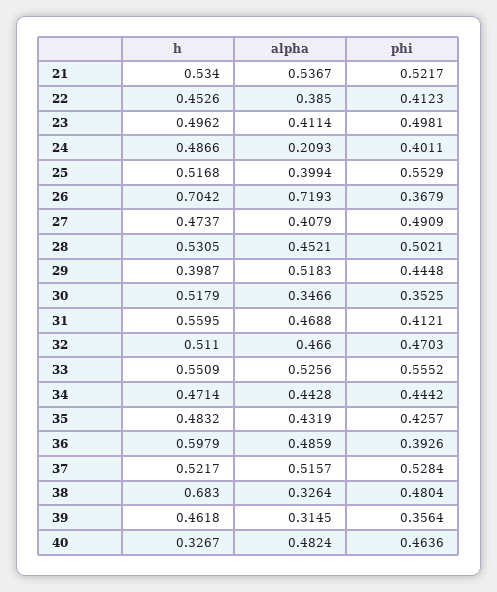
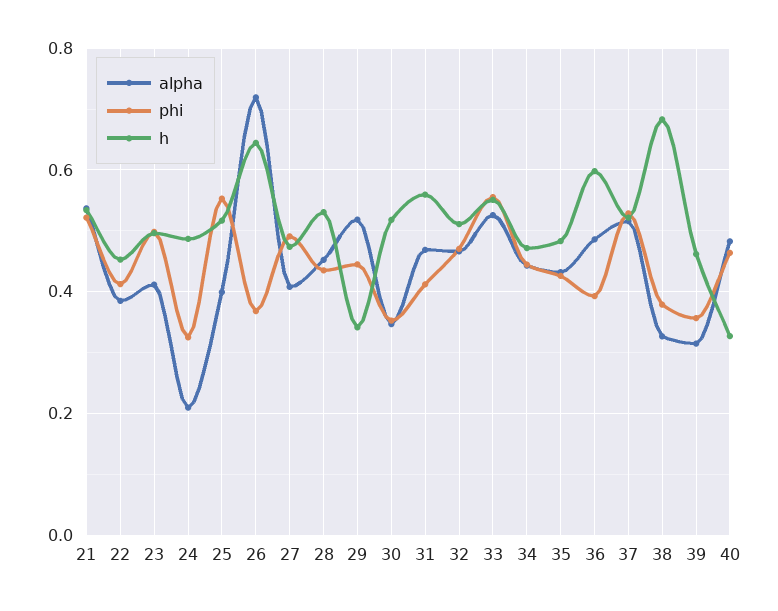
  {
    "h": {
      "21": 0.534,
      "22": 0.4526,
      "23": 0.4962,
      "24": 0.4866,
      "25": 0.5168,
-     "26": 0.7042,
+     "26": 0.64,
      "27": 0.4737,
      "28": 0.5305,
-     "29": 0.3987,
+     "29": 0.34,
      "30": 0.5179,
      "31": 0.5595,
      "32": 0.511,
      "33": 0.5509,
      "34": 0.4714,
      "35": 0.4832,
      "36": 0.5979,
      "37": 0.5217,
      "38": 0.683,
      "39": 0.4618,
      "40": 0.3267
    },
    "alpha": {
      "21": 0.5367,
      "22": 0.385,
      "23": 0.4114,
      "24": 0.2093,
      "25": 0.3994,
      "26": 0.7193,
      "27": 0.4079,
      "28": 0.4521,
      "29": 0.5183,
      "30": 0.3466,
      "31": 0.4688,
      "32": 0.466,
      "33": 0.5256,
      "34": 0.4428,
      "35": 0.4319,
      "36": 0.4859,
      "37": 0.5157,
      "38": 0.3264,
      "39": 0.3145,
      "40": 0.4824
    },
    "phi": {
      "21": 0.5217,
      "22": 0.4123,
      "23": 0.4981,
-     "24": 0.4011,
+     "24": 0.32,
      "25": 0.5529,
      "26": 0.3679,
      "27": 0.4909,
-     "28": 0.5021,
+     "28": 0.44,
      "29": 0.4448,
      "30": 0.3525,
      "31": 0.4121,
      "32": 0.4703,
      "33": 0.5552,
      "34": 0.4442,
      "35": 0.4257,
      "36": 0.3926,
      "37": 0.5284,
-     "38": 0.4804,
+     "38": 0.38,
      "39": 0.3564,
      "40": 0.4636
    }
  }

